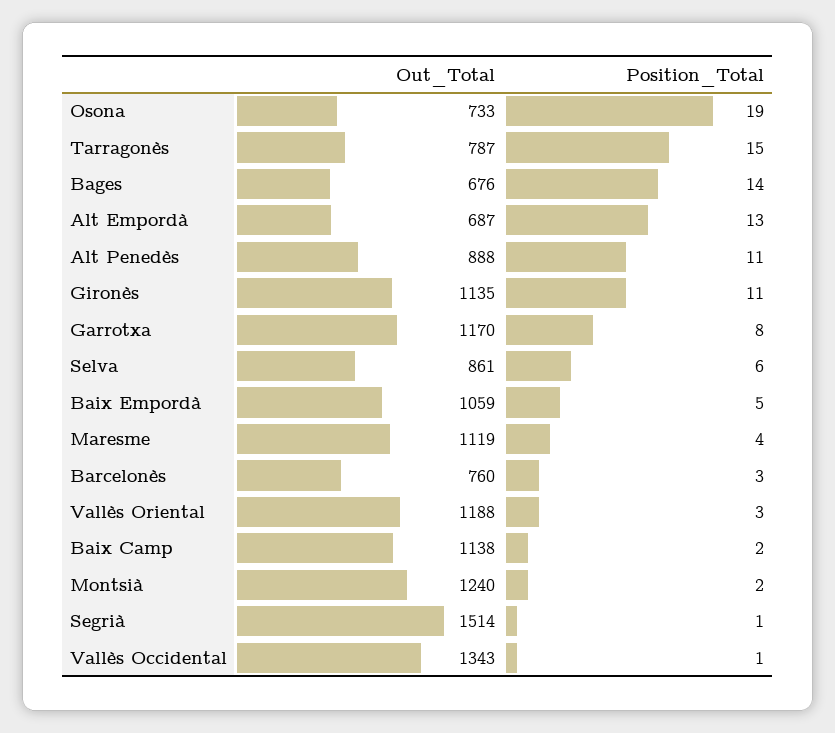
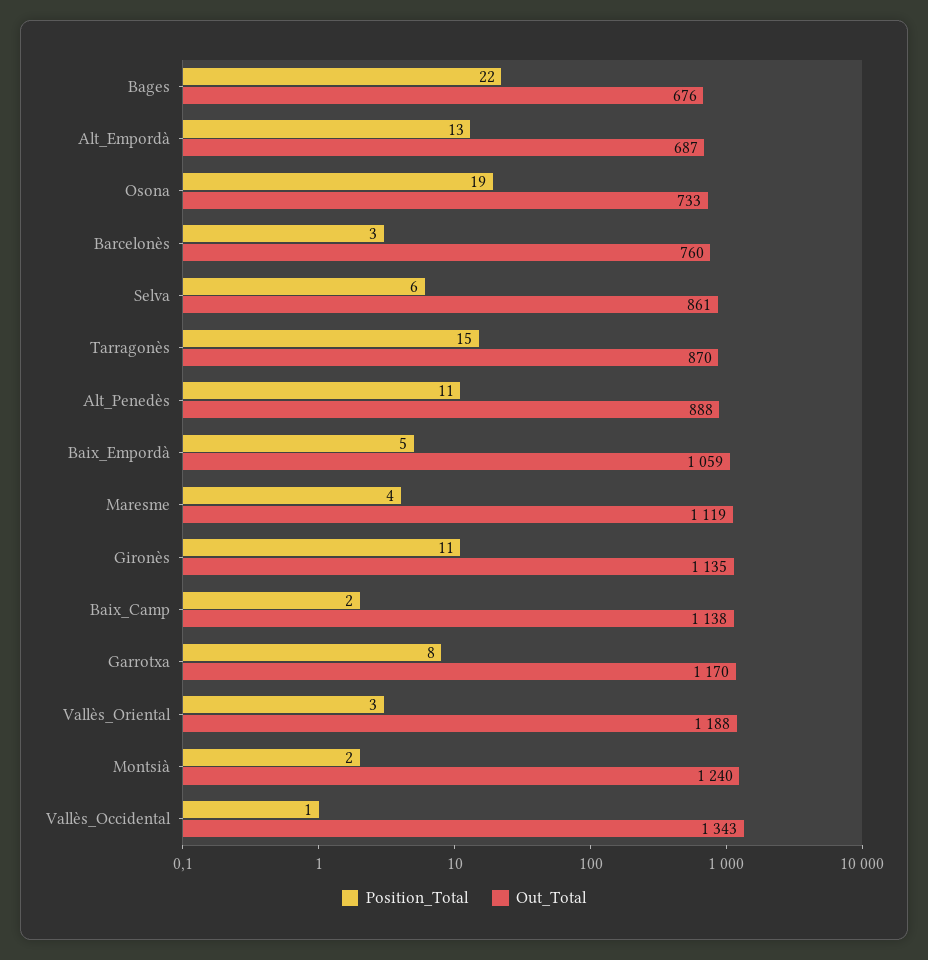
  {
    "Out_Total": {
      "Osona": 733,
-     "Tarragonès": 787,
+     "Tarragonès": 870,
      "Bages": 676,
      "Alt Empordà": 687,
      "Alt Penedès": 888,
      "Gironès": 1135,
      "Garrotxa": 1170,
      "Selva": 861,
      "Baix Empordà": 1059,
      "Maresme": 1119,
      "Barcelonès": 760,
      "Vallès Oriental": 1188,
      "Baix Camp": 1138,
      "Montsià": 1240,
-     "Segrià": 1514,
      "Vallès Occidental": 1343
    },
    "Position_Total": {
      "Osona": 19,
      "Tarragonès": 15,
-     "Bages": 14,
+     "Bages": 22,
      "Alt Empordà": 13,
      "Alt Penedès": 11,
      "Gironès": 11,
      "Garrotxa": 8,
      "Selva": 6,
      "Baix Empordà": 5,
      "Maresme": 4,
      "Barcelonès": 3,
      "Vallès Oriental": 3,
      "Baix Camp": 2,
      "Montsià": 2,
-     "Segrià": 1,
      "Vallès Occidental": 1
    }
  }

